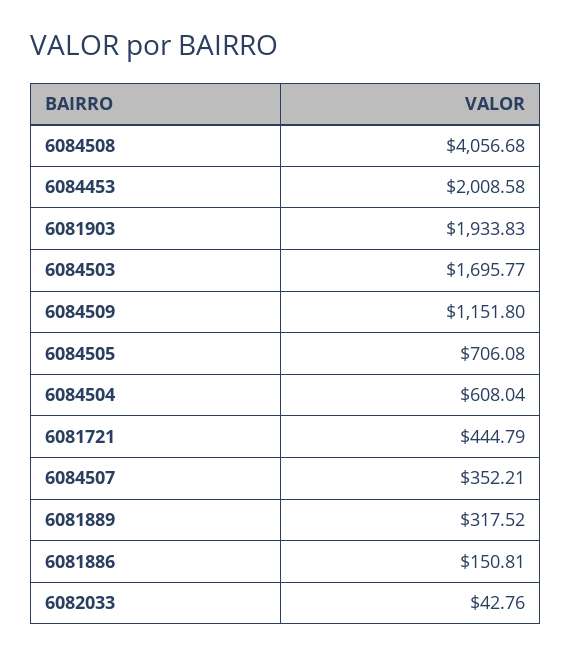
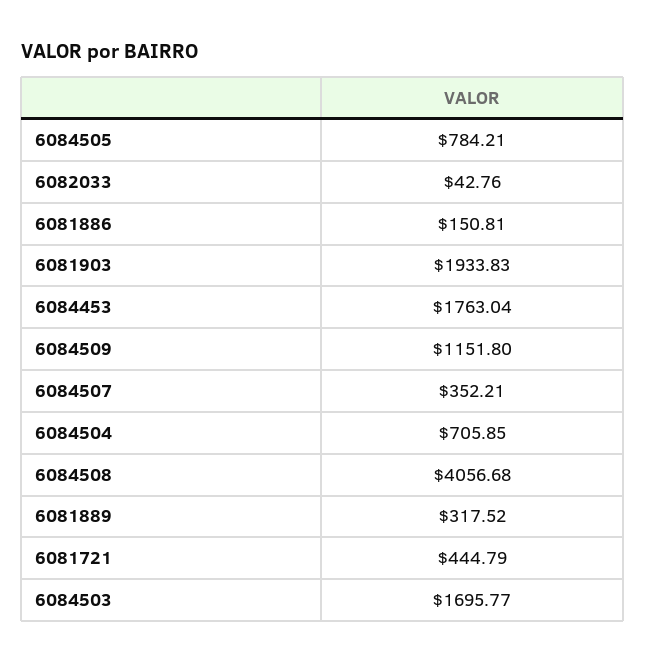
  {
    "6084508": 4056.68,
-   "6084453": 2008.58,
+   "6084453": 1763.04,
    "6081903": 1933.83,
    "6084503": 1695.77,
    "6084509": 1151.8,
-   "6084505": 706.08,
+   "6084505": 784.21,
-   "6084504": 608.04,
+   "6084504": 705.85,
    "6081721": 444.79,
    "6084507": 352.21,
    "6081889": 317.52,
    "6081886": 150.81,
    "6082033": 42.76
  }

